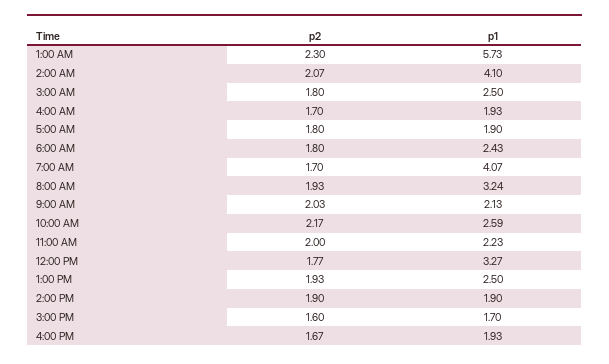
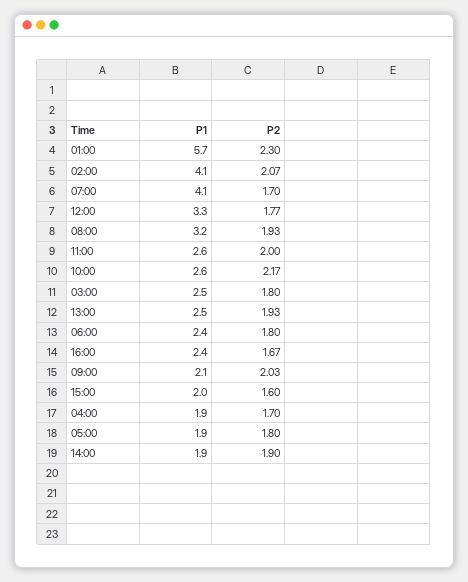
  {
    "p2": {
      "1:00 AM": 2.3,
      "2:00 AM": 2.07,
      "3:00 AM": 1.8,
      "4:00 AM": 1.7,
      "5:00 AM": 1.8,
      "6:00 AM": 1.8,
      "7:00 AM": 1.7,
      "8:00 AM": 1.93,
      "9:00 AM": 2.03,
      "10:00 AM": 2.17,
      "11:00 AM": 2,
      "12:00 PM": 1.77,
      "1:00 PM": 1.93,
      "2:00 PM": 1.9,
      "3:00 PM": 1.6,
      "4:00 PM": 1.67
    },
    "p1": {
      "1:00 AM": 5.73,
      "2:00 AM": 4.1,
      "3:00 AM": 2.5,
      "4:00 AM": 1.93,
      "5:00 AM": 1.9,
      "6:00 AM": 2.43,
      "7:00 AM": 4.07,
      "8:00 AM": 3.24,
      "9:00 AM": 2.13,
      "10:00 AM": 2.59,
-     "11:00 AM": 2.23,
+     "11:00 AM": 2.6,
      "12:00 PM": 3.27,
      "1:00 PM": 2.5,
      "2:00 PM": 1.9,
-     "3:00 PM": 1.7,
+     "3:00 PM": 2,
-     "4:00 PM": 1.93
+     "4:00 PM": 2.4
    }
  }

